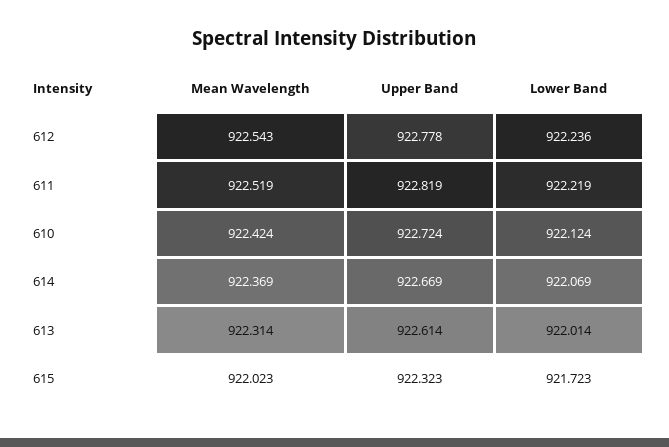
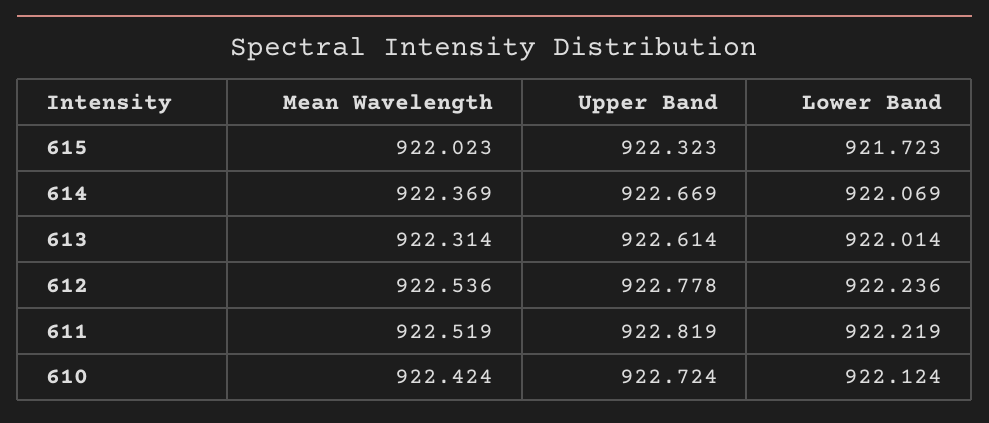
  {
    "Mean Wavelength": {
-     "612": 922.543,
+     "612": 922.536,
      "611": 922.519,
      "610": 922.424,
      "614": 922.369,
      "613": 922.314,
      "615": 922.023
    },
    "Upper Band": {
      "612": 922.778,
      "611": 922.819,
      "610": 922.724,
      "614": 922.669,
      "613": 922.614,
      "615": 922.323
    },
    "Lower Band": {
      "612": 922.236,
      "611": 922.219,
      "610": 922.124,
      "614": 922.069,
      "613": 922.014,
      "615": 921.723
    }
  }

